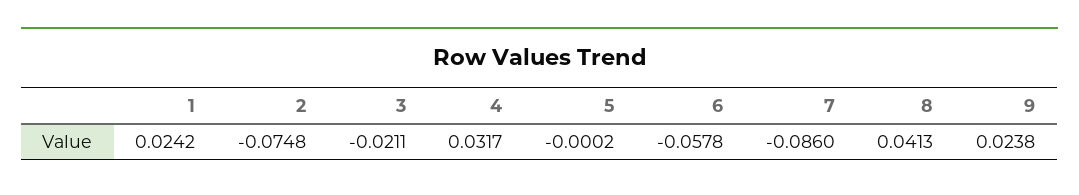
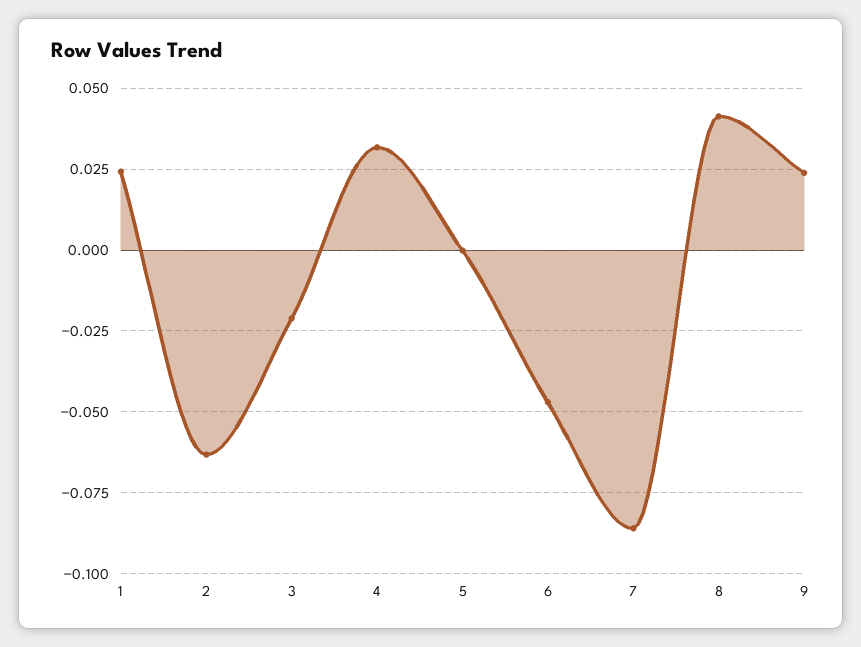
  {
    "1": 0.0242,
-   "2": -0.0748,
+   "2": -0.0625,
    "3": -0.0211,
    "4": 0.0317,
    "5": -0.0002,
-   "6": -0.0578,
+   "6": -0.0475,
    "7": -0.086,
    "8": 0.0413,
    "9": 0.0238
  }

